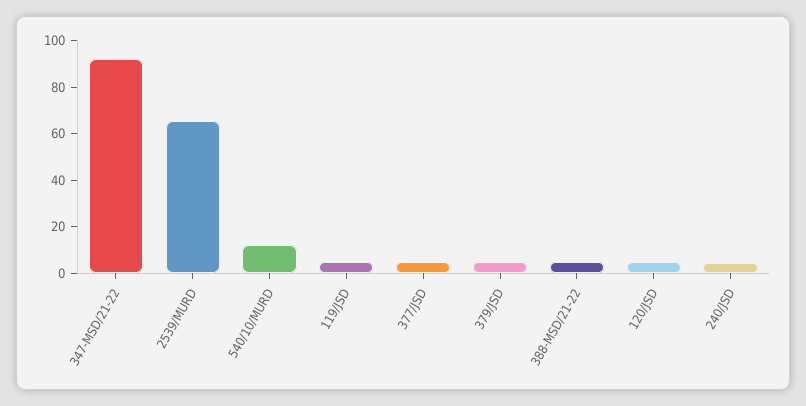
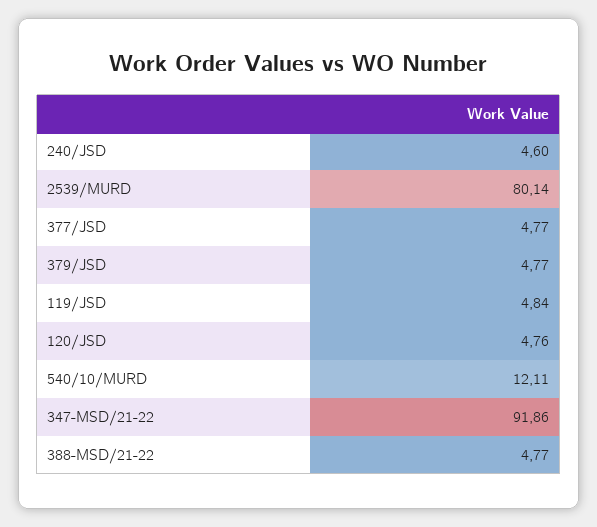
  {
    "347-MSD/21-22": 91.86,
-   "2539/MURD": 65,
+   "2539/MURD": 80.14,
    "540/10/MURD": 12.11,
    "119/JSD": 4.84,
    "377/JSD": 4.77,
    "379/JSD": 4.77,
    "388-MSD/21-22": 4.77,
    "120/JSD": 4.76,
    "240/JSD": 4.6
  }

